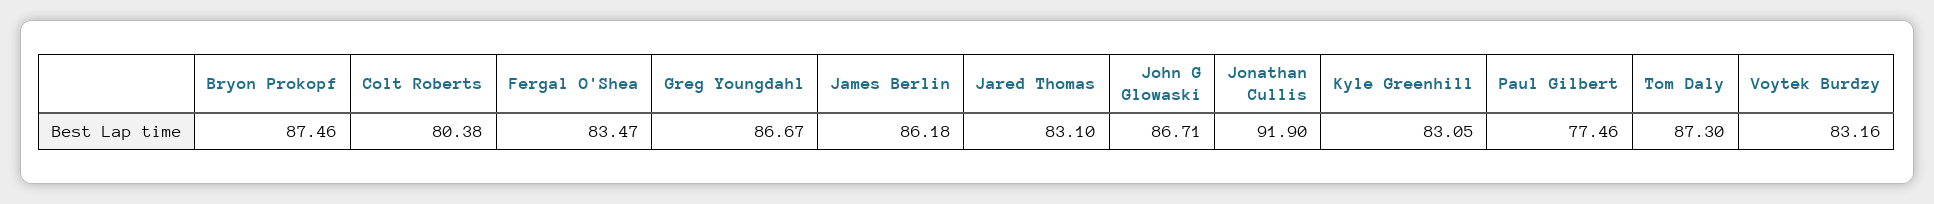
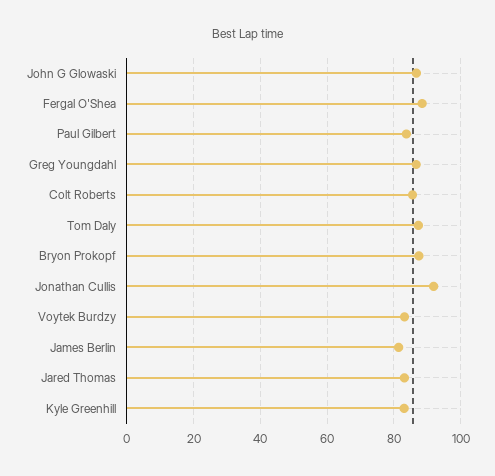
  {
    "Bryon Prokopf": 87.46,
-   "Colt Roberts": 80.38,
+   "Colt Roberts": 86,
-   "Fergal O'Shea": 83.47,
+   "Fergal O'Shea": 88,
    "Greg Youngdahl": 86.67,
-   "James Berlin": 86.18,
+   "James Berlin": 82,
    "Jared Thomas": 83.1,
    "John G Glowaski": 86.71,
    "Jonathan Cullis": 91.9,
    "Kyle Greenhill": 83.05,
-   "Paul Gilbert": 77.46,
+   "Paul Gilbert": 84,
    "Tom Daly": 87.3,
    "Voytek Burdzy": 83.16
  }

